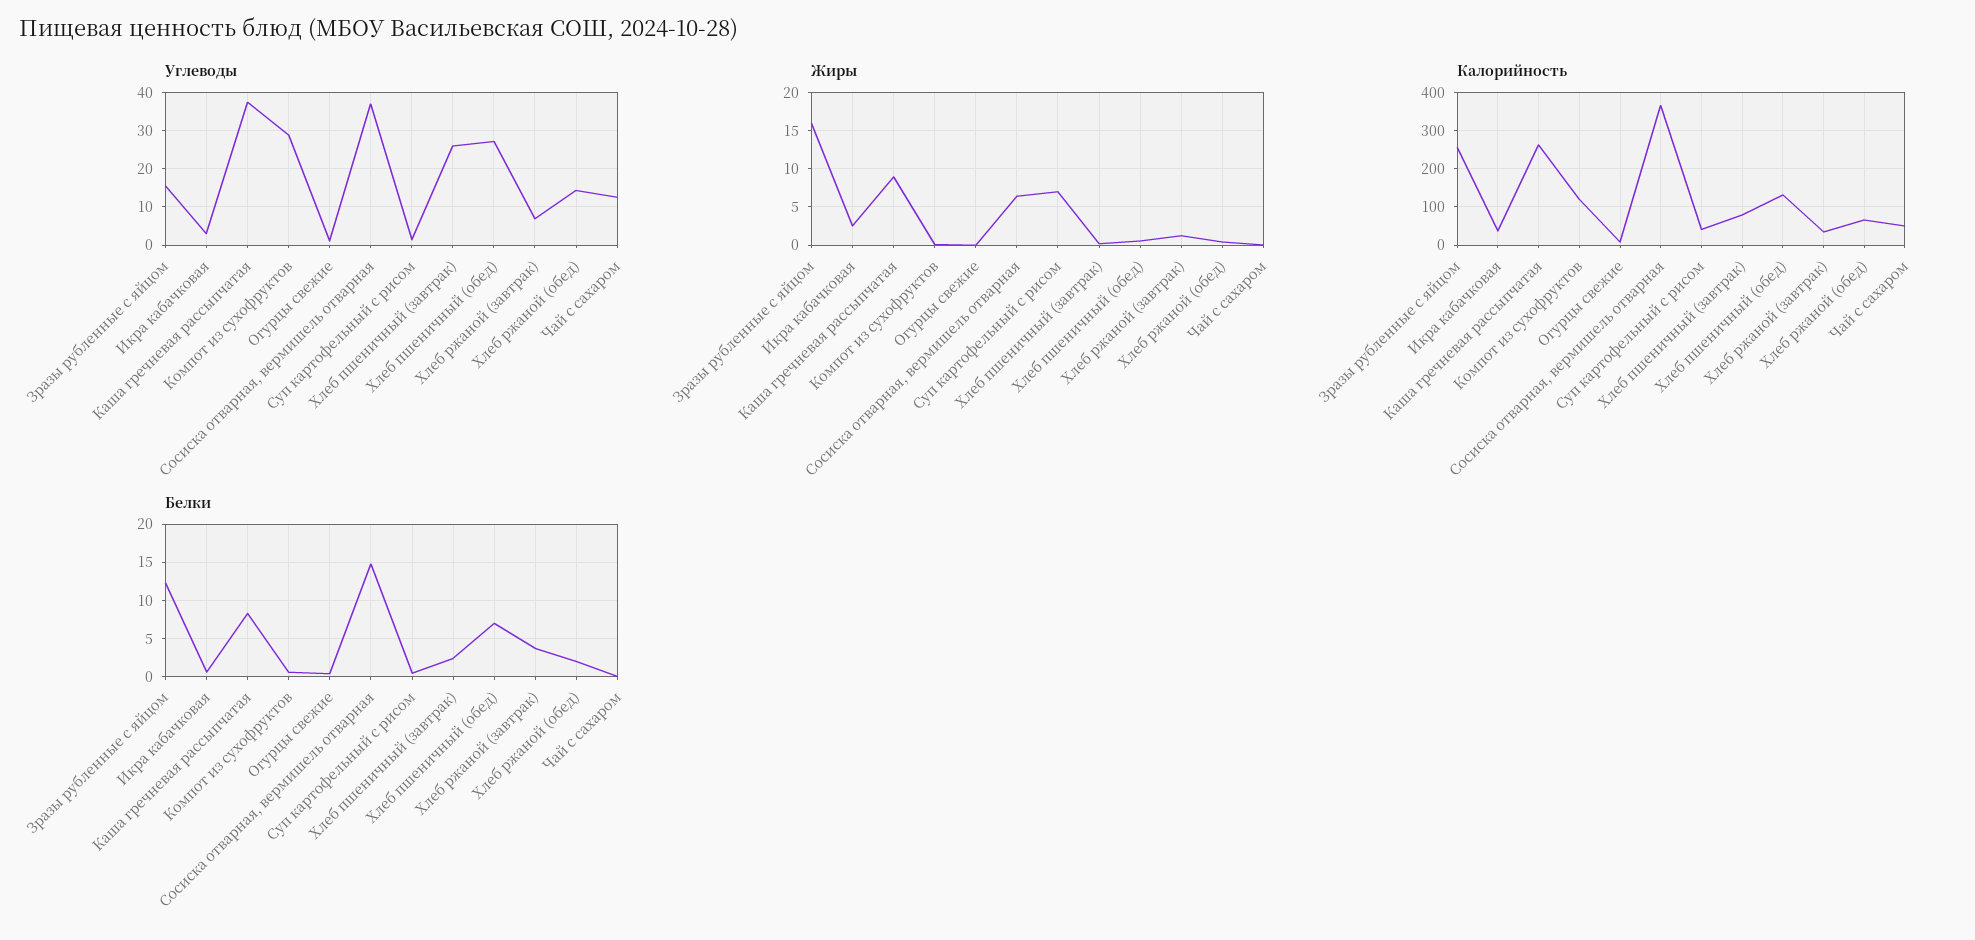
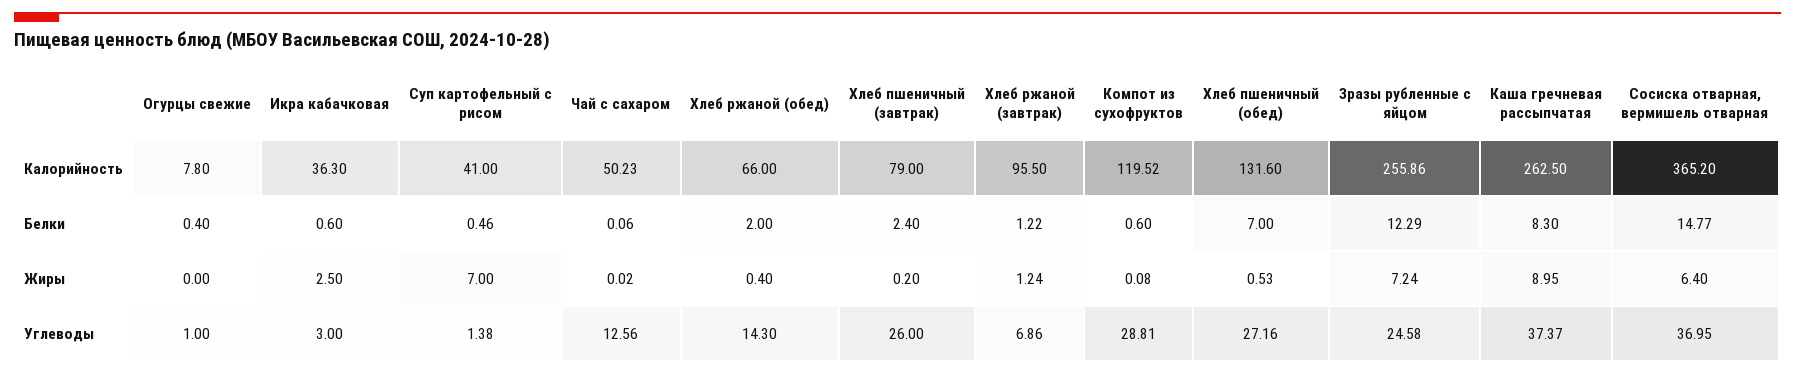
  {
    "Углеводы": {
-     "Зразы рубленные с яйцом": 16,
+     "Зразы рубленные с яйцом": 24.58,
      "Икра кабачковая": 3,
      "Каша гречневая рассыпчатая": 37.37,
      "Компот из сухофруктов": 28.81,
      "Огурцы свежие": 1,
      "Сосиска отварная, вермишель отварная": 36.95,
      "Суп картофельный с рисом": 1.38,
      "Хлеб пшеничный (завтрак)": 26,
      "Хлеб пшеничный (обед)": 27.16,
      "Хлеб ржаной (завтрак)": 6.86,
      "Хлеб ржаной (обед)": 14.3,
      "Чай с сахаром": 12.56
    },
    "Жиры": {
-     "Зразы рубленные с яйцом": 16,
+     "Зразы рубленные с яйцом": 7.24,
      "Икра кабачковая": 2.5,
      "Каша гречневая рассыпчатая": 8.95,
      "Компот из сухофруктов": 0.08,
      "Огурцы свежие": 0,
      "Сосиска отварная, вермишель отварная": 6.4,
      "Суп картофельный с рисом": 7,
      "Хлеб пшеничный (завтрак)": 0.2,
      "Хлеб пшеничный (обед)": 0.53,
      "Хлеб ржаной (завтрак)": 1.24,
      "Хлеб ржаной (обед)": 0.4,
      "Чай с сахаром": 0.02
    },
    "Калорийность": {
      "Зразы рубленные с яйцом": 255.86,
      "Икра кабачковая": 36.3,
      "Каша гречневая рассыпчатая": 262.5,
      "Компот из сухофруктов": 119.52,
      "Огурцы свежие": 7.8,
      "Сосиска отварная, вермишель отварная": 365.2,
      "Суп картофельный с рисом": 41,
      "Хлеб пшеничный (завтрак)": 79,
      "Хлеб пшеничный (обед)": 131.6,
-     "Хлеб ржаной (завтрак)": 40,
+     "Хлеб ржаной (завтрак)": 95.5,
      "Хлеб ржаной (обед)": 66,
      "Чай с сахаром": 50.23
    },
    "Белки": {
      "Зразы рубленные с яйцом": 12.29,
      "Икра кабачковая": 0.6,
      "Каша гречневая рассыпчатая": 8.3,
      "Компот из сухофруктов": 0.6,
      "Огурцы свежие": 0.4,
      "Сосиска отварная, вермишель отварная": 14.77,
      "Суп картофельный с рисом": 0.46,
      "Хлеб пшеничный (завтрак)": 2.4,
      "Хлеб пшеничный (обед)": 7,
-     "Хлеб ржаной (завтрак)": 4,
+     "Хлеб ржаной (завтрак)": 1.22,
      "Хлеб ржаной (обед)": 2,
      "Чай с сахаром": 0.06
    }
  }

